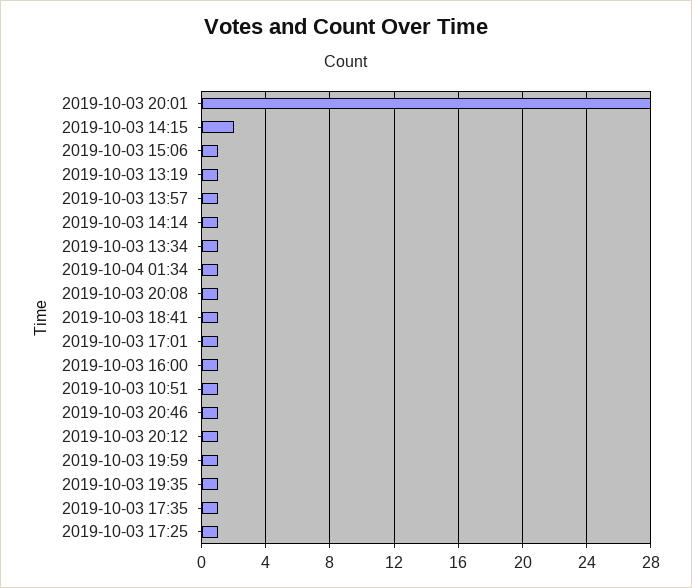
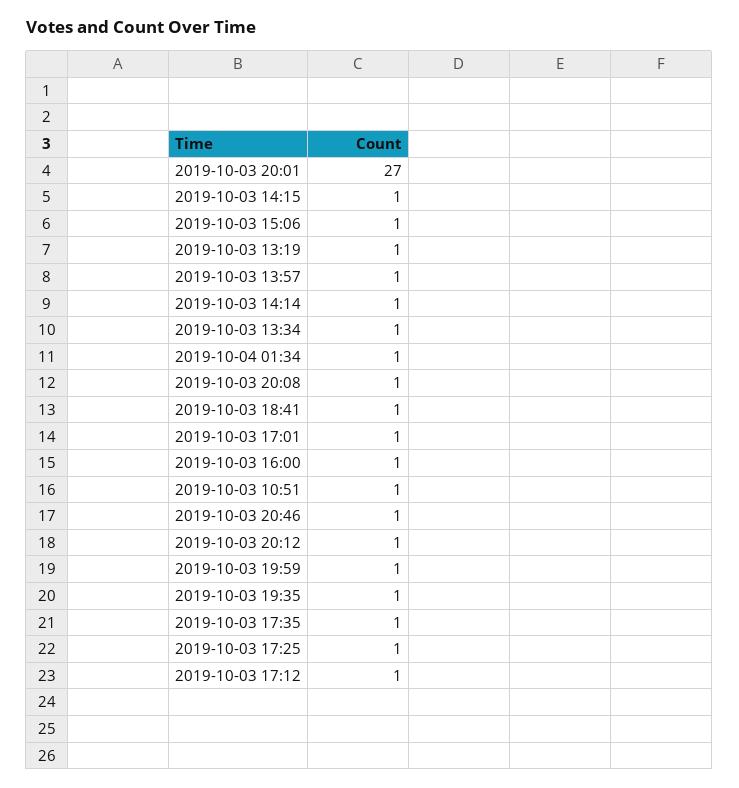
  {
-   "2019-10-03 20:01": 28,
+   "2019-10-03 20:01": 27,
-   "2019-10-03 14:15": 2,
+   "2019-10-03 14:15": 1,
    "2019-10-03 15:06": 1,
    "2019-10-03 13:19": 1,
    "2019-10-03 13:57": 1,
    "2019-10-03 14:14": 1,
    "2019-10-03 13:34": 1,
    "2019-10-04 01:34": 1,
    "2019-10-03 20:08": 1,
    "2019-10-03 18:41": 1,
    "2019-10-03 17:01": 1,
    "2019-10-03 16:00": 1,
    "2019-10-03 10:51": 1,
    "2019-10-03 20:46": 1,
    "2019-10-03 20:12": 1,
    "2019-10-03 19:59": 1,
    "2019-10-03 19:35": 1,
    "2019-10-03 17:35": 1,
-   "2019-10-03 17:25": 1
+   "2019-10-03 17:25": 1,
+   "2019-10-03 17:12": 1
  }

